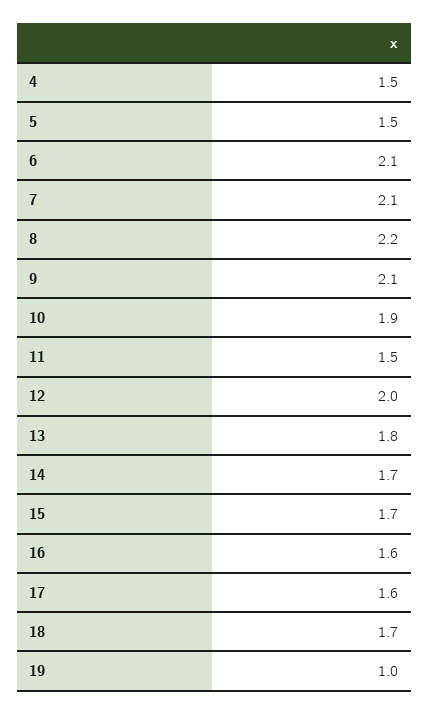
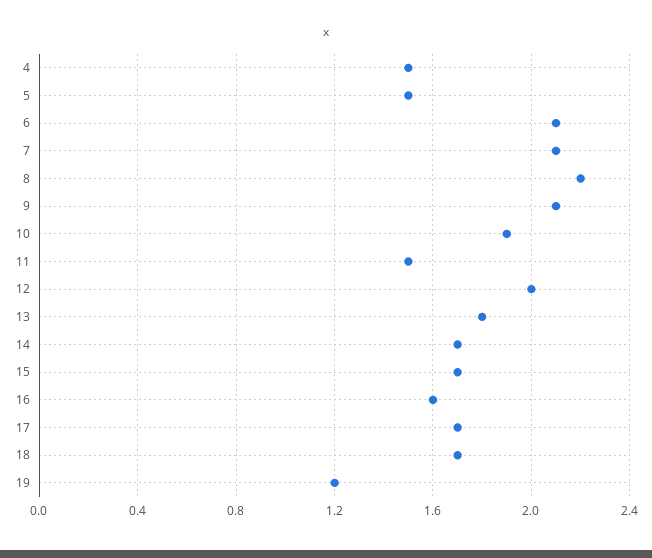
  {
    "4": 1.5,
    "5": 1.5,
    "6": 2.1,
    "7": 2.1,
    "8": 2.2,
    "9": 2.1,
    "10": 1.9,
    "11": 1.5,
    "12": 2,
    "13": 1.8,
    "14": 1.7,
    "15": 1.7,
    "16": 1.6,
-   "17": 1.6,
+   "17": 1.7,
    "18": 1.7,
-   "19": 1
+   "19": 1.2
  }

